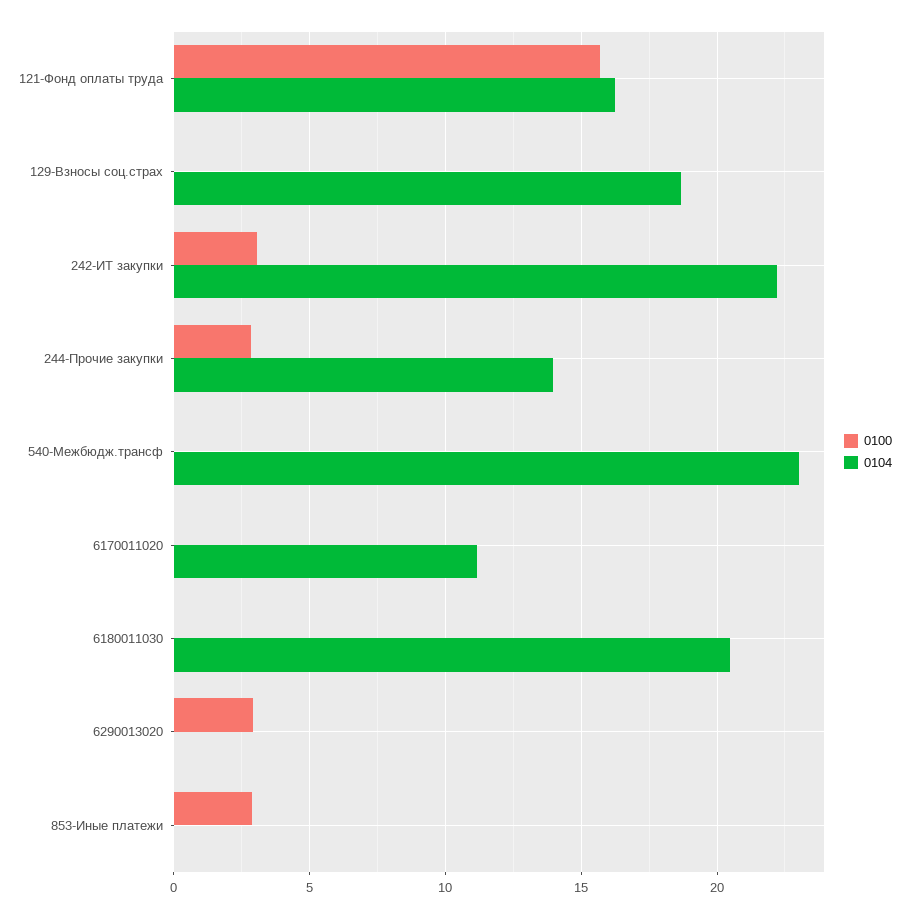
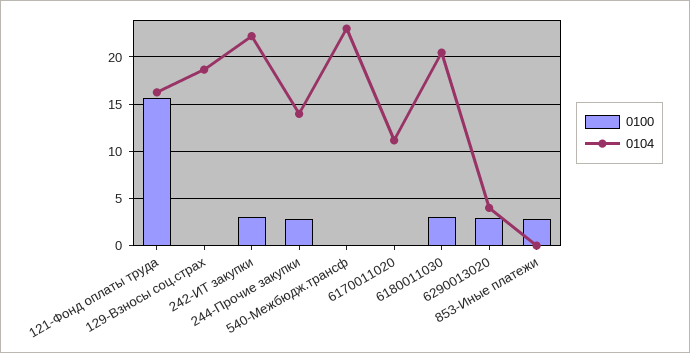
  {
    "0100": {
      "121-Фонд оплаты труда": 15.5,
      "129-Взносы соц.страх": 0,
      "242-ИТ закупки": 3,
      "244-Прочие закупки": 3,
      "540-Межбюдж.трансф": 0,
      "6170011020": 0,
-     "6180011030": 0,
+     "6180011030": 3,
      "6290013020": 3,
      "853-Иные платежи": 3
    },
    "0104": {
      "121-Фонд оплаты труда": 16,
      "129-Взносы соц.страх": 18.5,
      "242-ИТ закупки": 22,
      "244-Прочие закупки": 14,
      "540-Межбюдж.трансф": 23,
      "6170011020": 11,
      "6180011030": 20.5,
-     "6290013020": 0,
+     "6290013020": 4,
      "853-Иные платежи": 0
    }
  }

